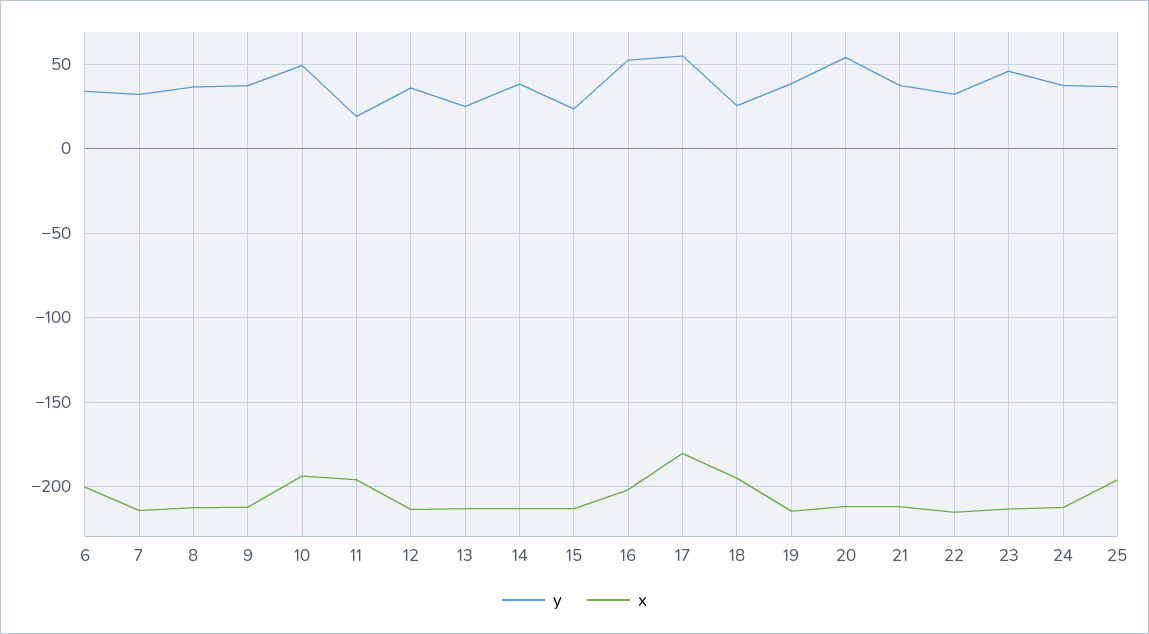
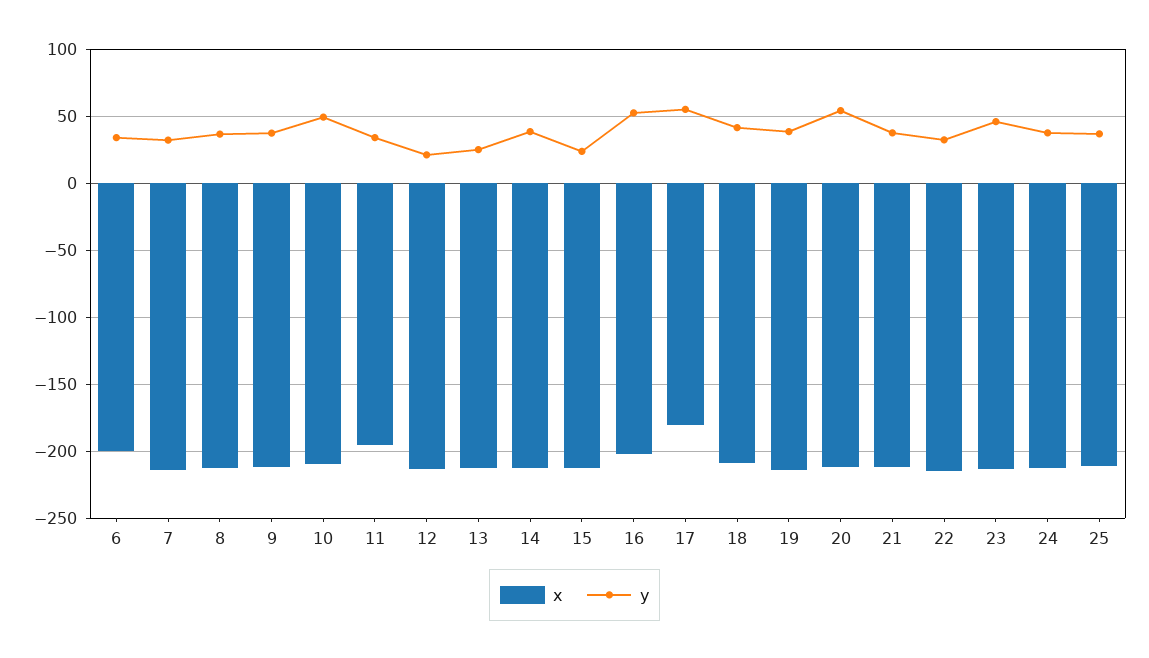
  {
    "y": {
      "6": 35,
      "7": 30,
      "8": 35,
      "9": 35,
      "10": 50,
-     "11": 20,
+     "11": 35,
-     "12": 35,
+     "12": 20,
      "13": 25,
      "14": 40,
      "15": 25,
      "16": 50,
      "17": 55,
-     "18": 25,
+     "18": 40,
      "19": 40,
      "20": 55,
      "21": 35,
      "22": 30,
      "23": 45,
      "24": 35,
      "25": 35
    },
    "x": {
      "6": -200,
      "7": -215,
      "8": -210,
      "9": -210,
-     "10": -195,
+     "10": -210,
      "11": -195,
      "12": -215,
      "13": -215,
      "14": -215,
      "15": -215,
      "16": -200,
      "17": -180,
-     "18": -195,
+     "18": -210,
      "19": -215,
      "20": -210,
      "21": -210,
      "22": -215,
      "23": -215,
      "24": -210,
-     "25": -195
+     "25": -210
    }
  }

